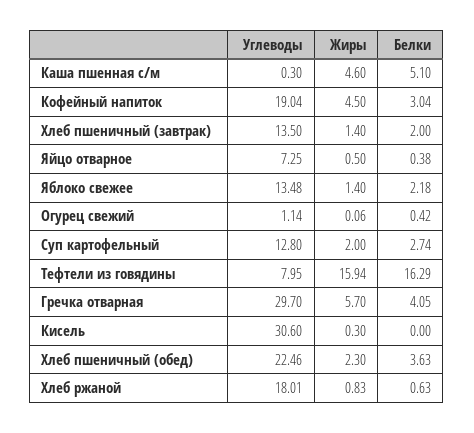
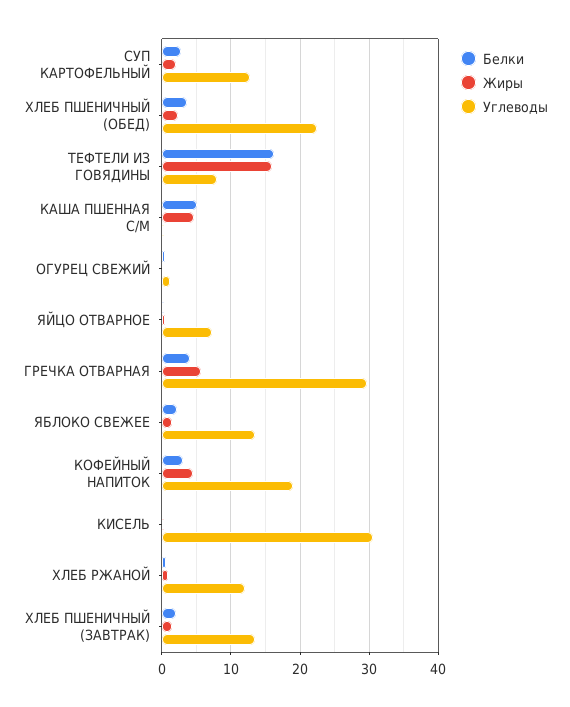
  {
    "Углеводы": {
      "Каша пшенная с/м": 0.3,
      "Кофейный напиток": 19.04,
      "Хлеб пшеничный (завтрак)": 13.5,
      "Яйцо отварное": 7.25,
      "Яблоко свежее": 13.48,
      "Огурец свежий": 1.14,
      "Суп картофельный": 12.8,
      "Тефтели из говядины": 7.95,
      "Гречка отварная": 29.7,
      "Кисель": 30.6,
      "Хлеб пшеничный (обед)": 22.46,
-     "Хлеб ржаной": 18.01
+     "Хлеб ржаной": 12
    },
    "Жиры": {
      "Каша пшенная с/м": 4.6,
      "Кофейный напиток": 4.5,
      "Хлеб пшеничный (завтрак)": 1.4,
      "Яйцо отварное": 0.5,
      "Яблоко свежее": 1.4,
      "Огурец свежий": 0.06,
      "Суп картофельный": 2,
      "Тефтели из говядины": 15.94,
      "Гречка отварная": 5.7,
      "Кисель": 0.3,
      "Хлеб пшеничный (обед)": 2.3,
      "Хлеб ржаной": 0.83
    },
    "Белки": {
      "Каша пшенная с/м": 5.1,
      "Кофейный напиток": 3.04,
      "Хлеб пшеничный (завтрак)": 2,
      "Яйцо отварное": 0.38,
      "Яблоко свежее": 2.18,
      "Огурец свежий": 0.42,
      "Суп картофельный": 2.74,
      "Тефтели из говядины": 16.29,
      "Гречка отварная": 4.05,
      "Кисель": 0,
      "Хлеб пшеничный (обед)": 3.63,
      "Хлеб ржаной": 0.63
    }
  }

